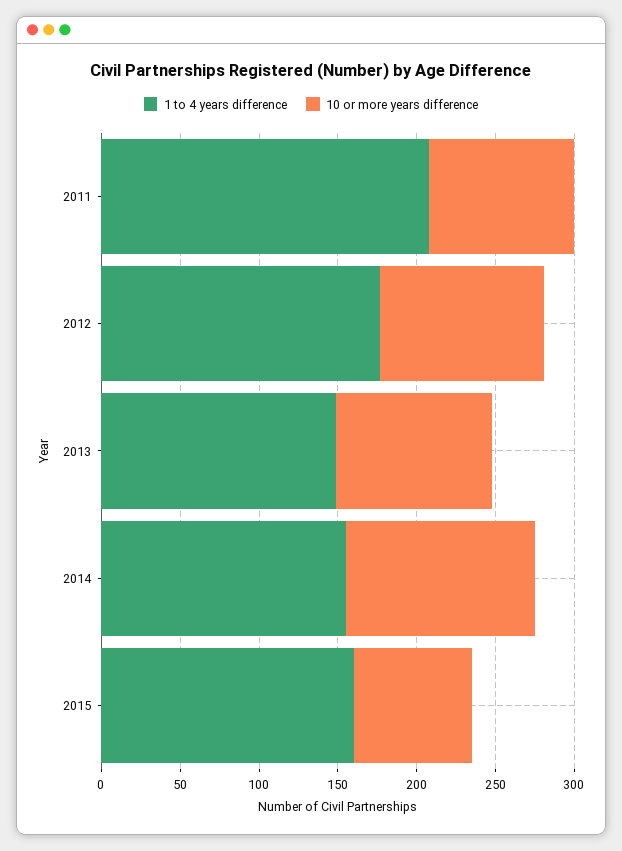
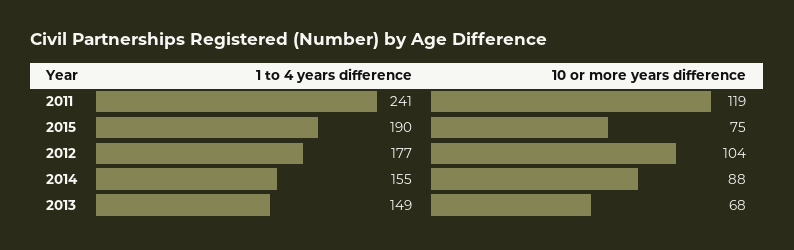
  {
    "1 to 4 years difference": {
-     "2011": 210,
+     "2011": 241,
      "2012": 177,
      "2013": 149,
      "2014": 155,
-     "2015": 160
+     "2015": 190
    },
    "10 or more years difference": {
-     "2011": 90,
+     "2011": 119,
      "2012": 104,
-     "2013": 100,
+     "2013": 68,
-     "2014": 120,
+     "2014": 88,
      "2015": 75
    }
  }

